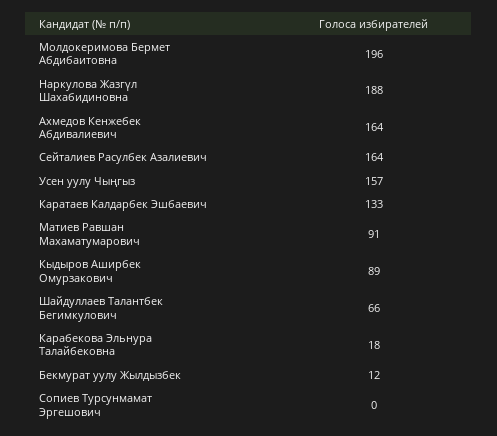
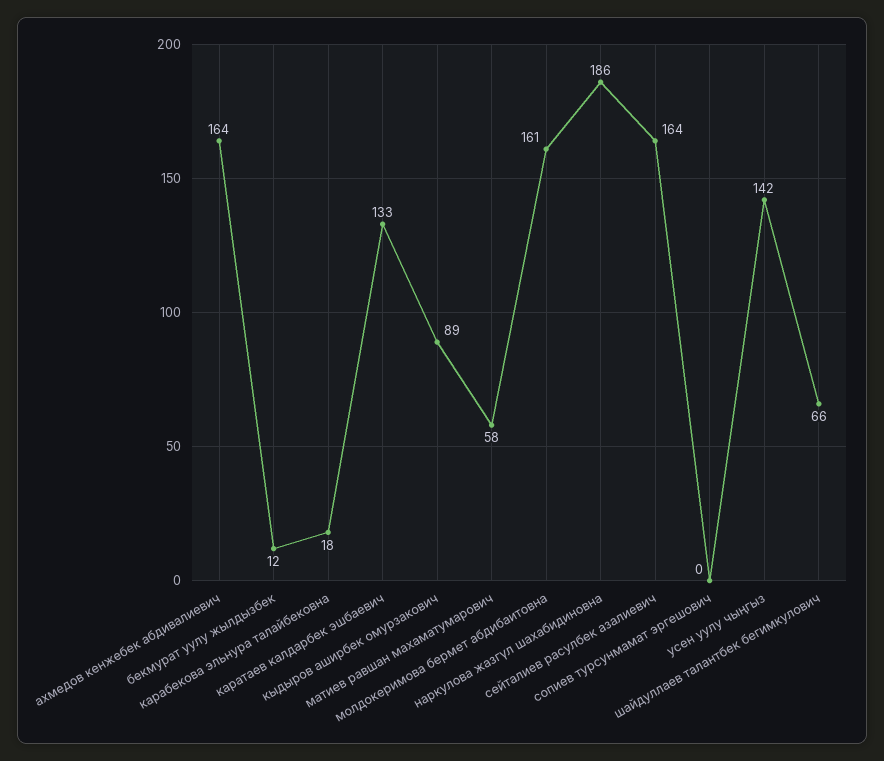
  {
-   "Молдокеримова Бермет Абдибаитовна": 196,
+   "Молдокеримова Бермет Абдибаитовна": 161,
-   "Наркулова Жазгүл Шахабидиновна": 188,
+   "Наркулова Жазгүл Шахабидиновна": 186,
    "Ахмедов Кенжебек Абдивалиевич": 164,
    "Сейталиев Расулбек Азалиевич": 164,
-   "Усен уулу Чыңгыз": 157,
+   "Усен уулу Чыңгыз": 142,
    "Каратаев Калдарбек Эшбаевич": 133,
-   "Матиев Равшан Махаматумарович": 91,
+   "Матиев Равшан Махаматумарович": 58,
    "Кыдыров Аширбек Омурзакович": 89,
    "Шайдуллаев Талантбек Бегимкулович": 66,
    "Карабекова Эльнура Талайбековна": 18,
    "Бекмурат уулу Жылдызбек": 12,
    "Сопиев Турсунмамат Эргешович": 0
  }

